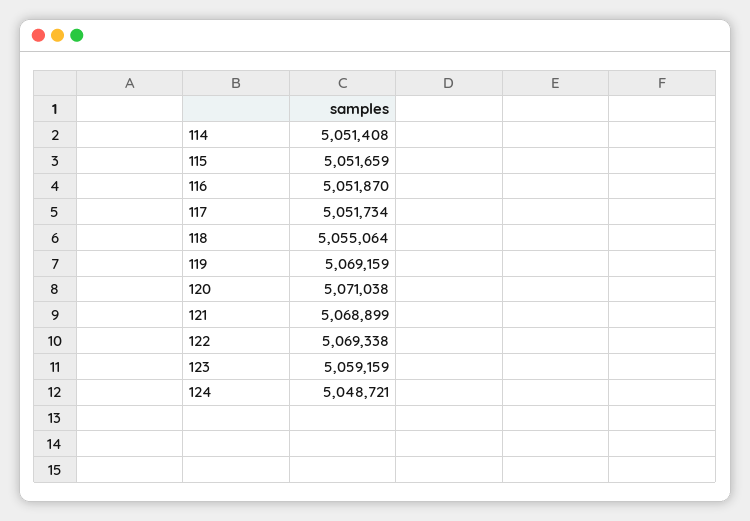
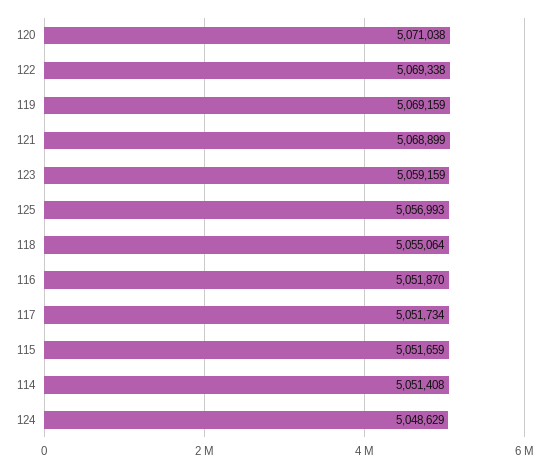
  {
    "114": 5051408,
    "115": 5051659,
    "116": 5051870,
    "117": 5051734,
    "118": 5055064,
    "119": 5069159,
    "120": 5071038,
    "121": 5068899,
    "122": 5069338,
    "123": 5059159,
-   "124": 5048721
+   "124": 5048629,
+   "125": 5056993
  }

